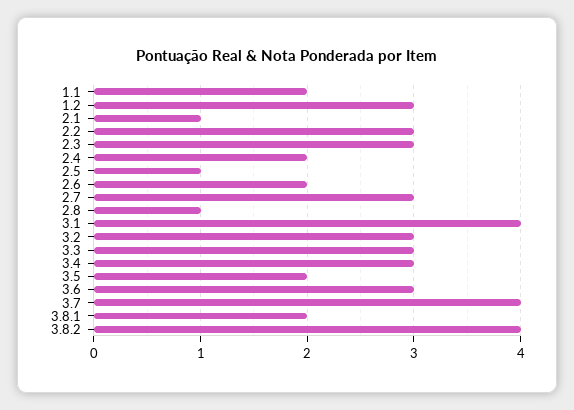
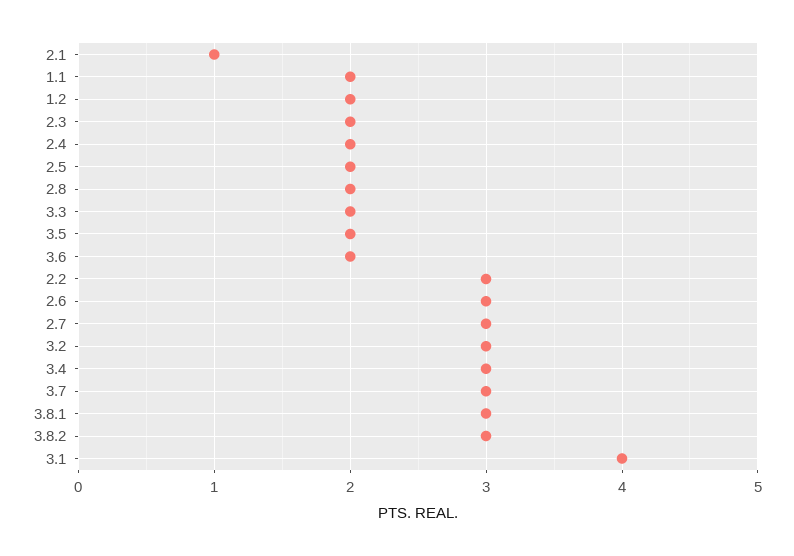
  {
    "1.1": 2,
-   "1.2": 3,
+   "1.2": 2,
    "2.1": 1,
    "2.2": 3,
-   "2.3": 3,
+   "2.3": 2,
    "2.4": 2,
-   "2.5": 1,
+   "2.5": 2,
-   "2.6": 2,
+   "2.6": 3,
    "2.7": 3,
-   "2.8": 1,
+   "2.8": 2,
    "3.1": 4,
    "3.2": 3,
-   "3.3": 3,
+   "3.3": 2,
    "3.4": 3,
    "3.5": 2,
-   "3.6": 3,
+   "3.6": 2,
-   "3.7": 4,
+   "3.7": 3,
-   "3.8.1": 2,
+   "3.8.1": 3,
-   "3.8.2": 4
+   "3.8.2": 3
  }

